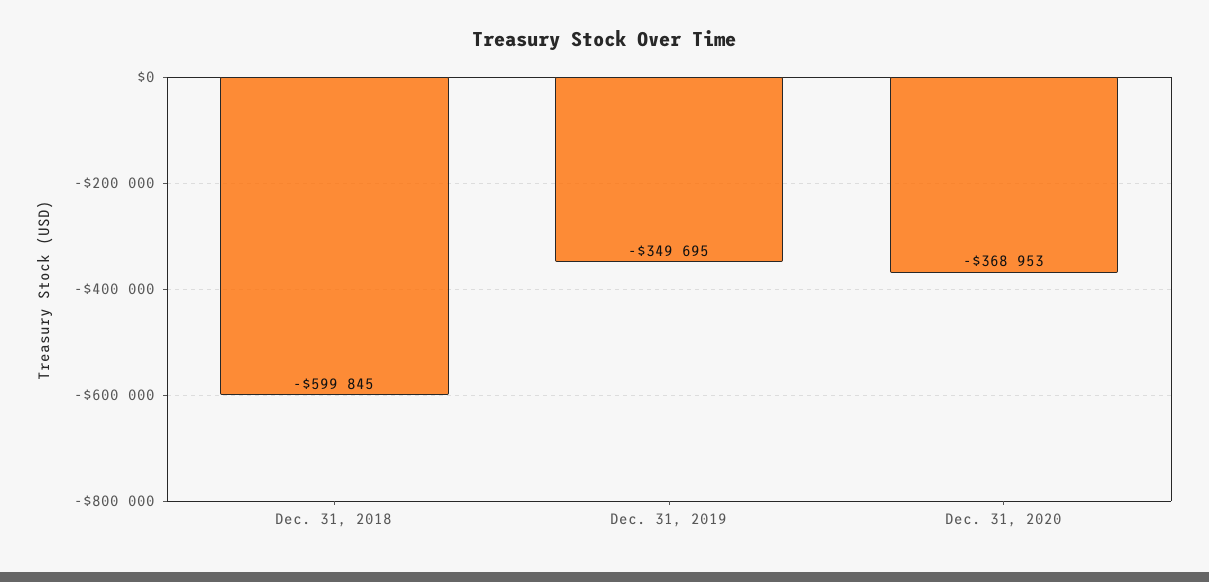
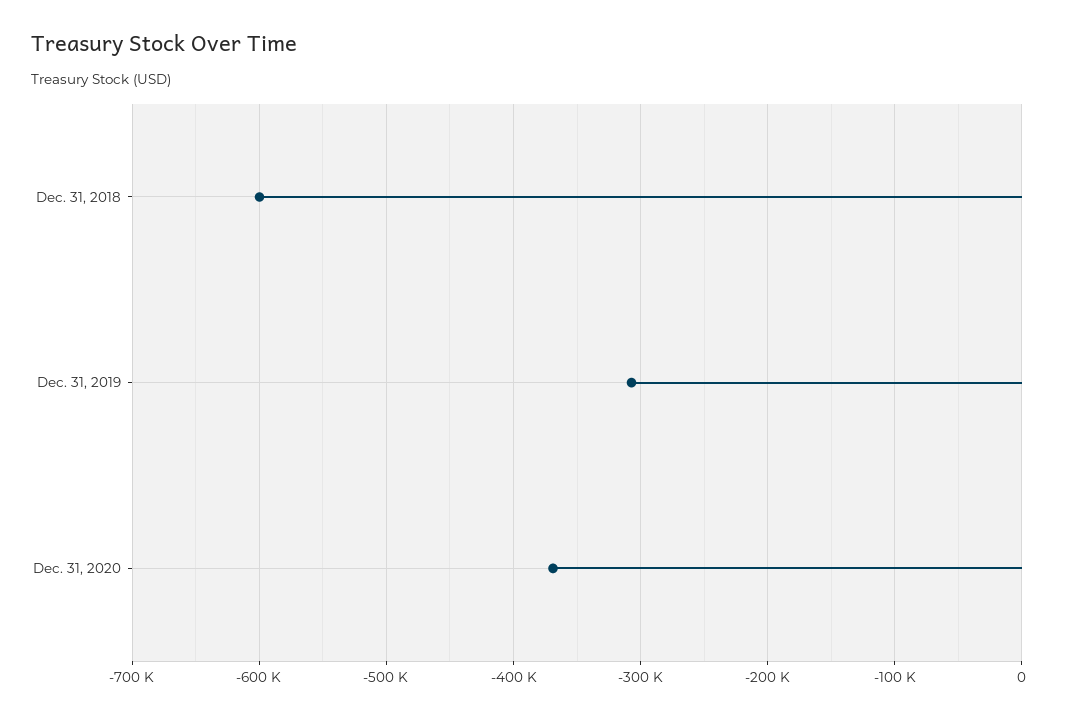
  {
    "Dec. 31, 2018": -599845,
-   "Dec. 31, 2019": -349695,
+   "Dec. 31, 2019": -310000,
    "Dec. 31, 2020": -368953
  }

